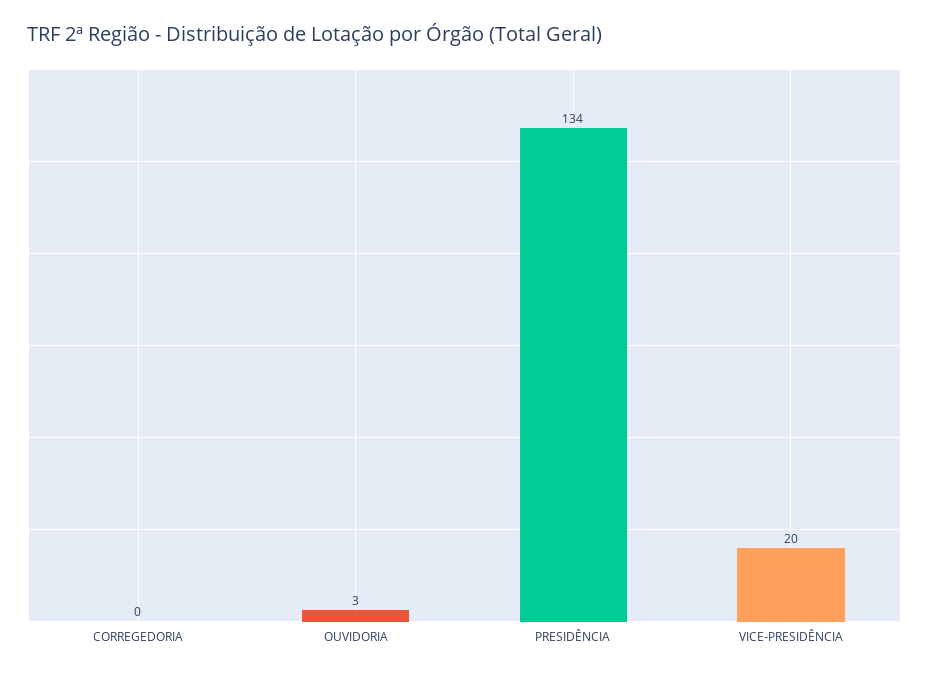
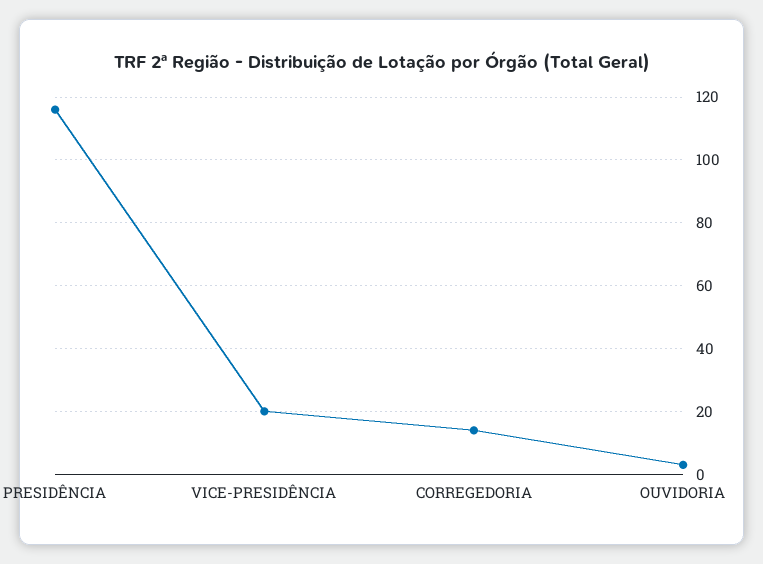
  {
-   "CORREGEDORIA": 0,
+   "CORREGEDORIA": 15,
    "OUVIDORIA": 3,
-   "PRESIDÊNCIA": 134,
+   "PRESIDÊNCIA": 115,
    "VICE-PRESIDÊNCIA": 20
  }

